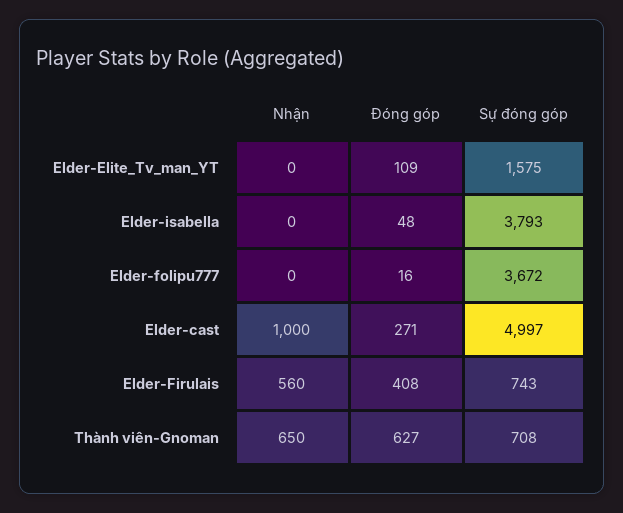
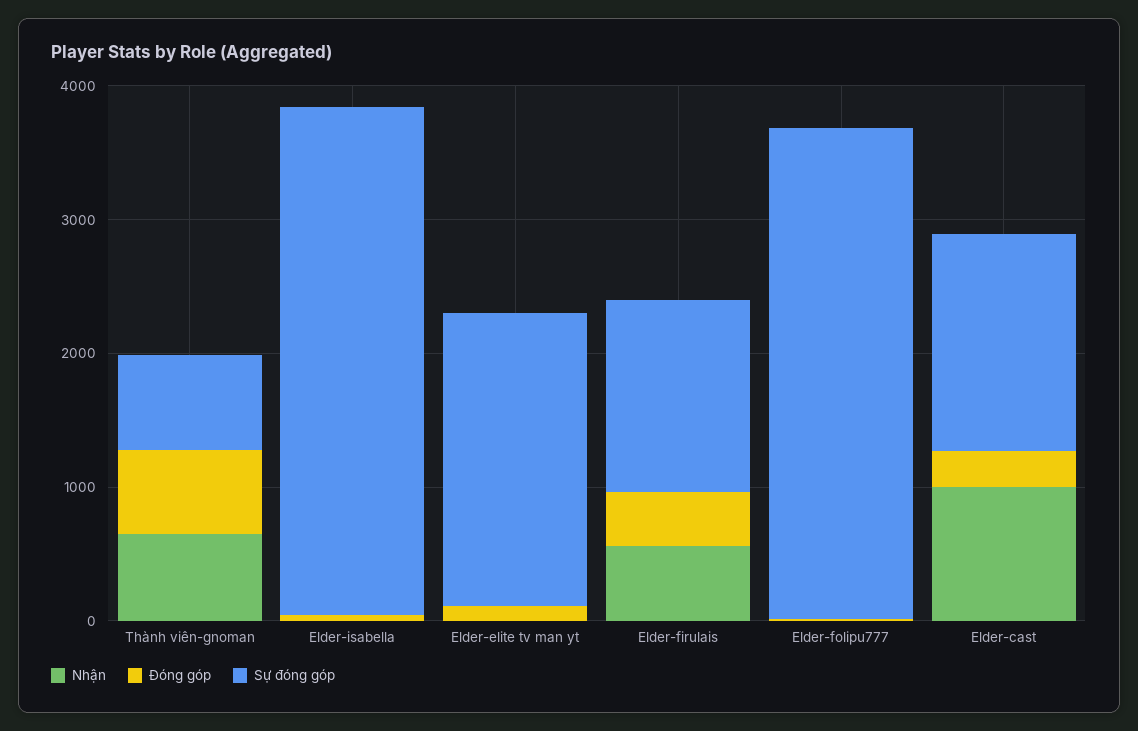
  {
    "Nhận": {
      "Elder-Elite_Tv_man_YT": 0,
      "Elder-isabella": 0,
      "Elder-folipu777": 0,
      "Elder-cast": 1000,
      "Elder-Firulais": 560,
      "Thành viên-Gnoman": 650
    },
    "Đóng góp": {
      "Elder-Elite_Tv_man_YT": 109,
      "Elder-isabella": 48,
      "Elder-folipu777": 16,
      "Elder-cast": 271,
      "Elder-Firulais": 408,
      "Thành viên-Gnoman": 627
    },
    "Sự đóng góp": {
-     "Elder-Elite_Tv_man_YT": 1575,
+     "Elder-Elite_Tv_man_YT": 2200,
      "Elder-isabella": 3793,
      "Elder-folipu777": 3672,
-     "Elder-cast": 4997,
+     "Elder-cast": 1600,
-     "Elder-Firulais": 743,
+     "Elder-Firulais": 1400,
      "Thành viên-Gnoman": 708
    }
  }

